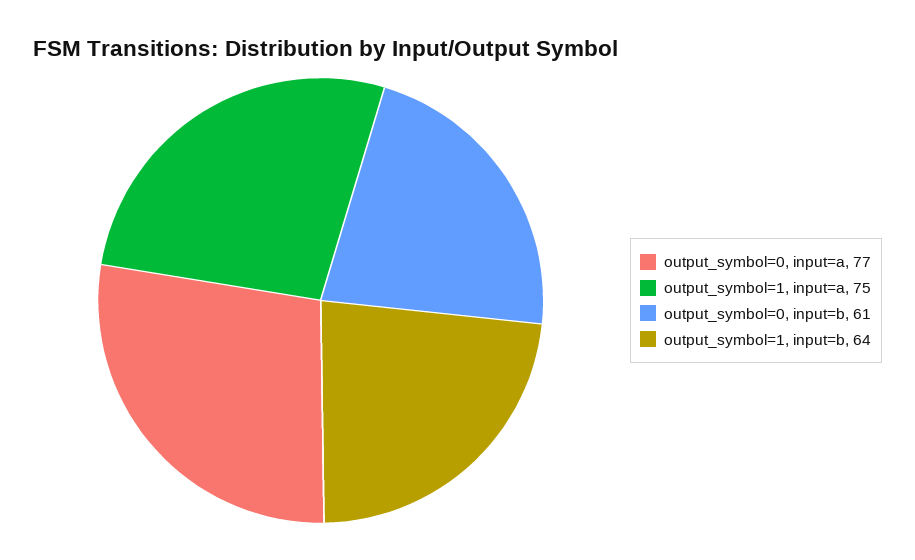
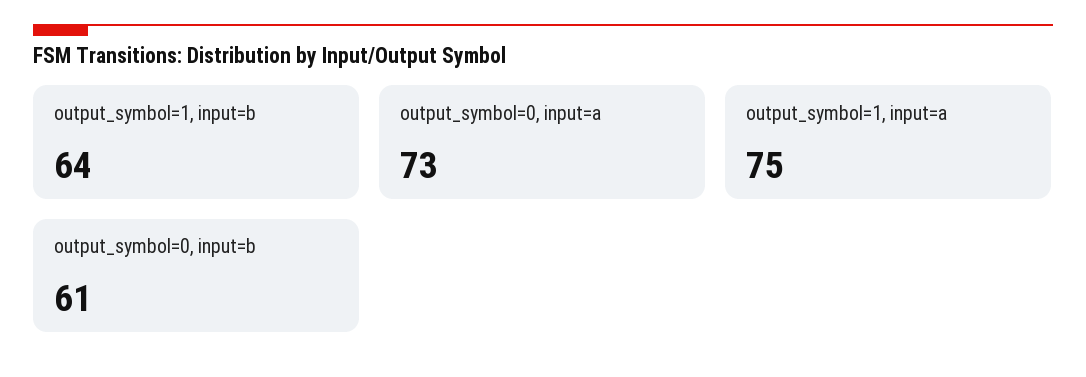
  {
-   "output_symbol=0, input=a": 77,
+   "output_symbol=0, input=a": 73,
    "output_symbol=1, input=a": 75,
    "output_symbol=0, input=b": 61,
    "output_symbol=1, input=b": 64
  }

